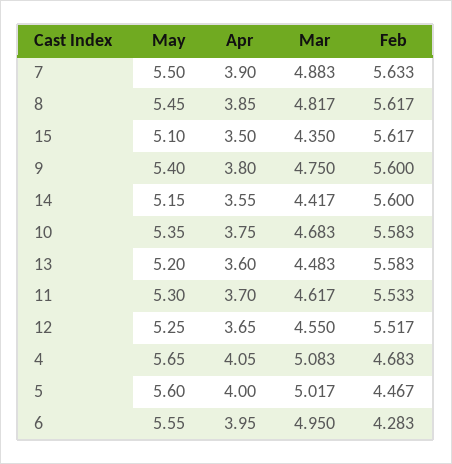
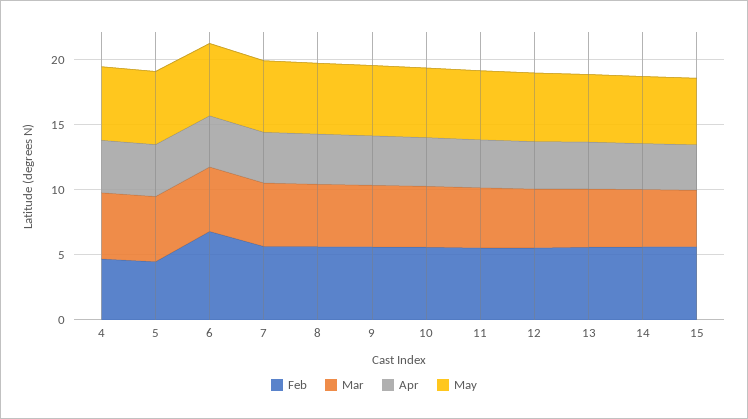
  {
    "May": {
      "7": 5.5,
      "8": 5.45,
      "15": 5.1,
      "9": 5.4,
      "14": 5.15,
      "10": 5.35,
      "13": 5.2,
      "11": 5.3,
      "12": 5.25,
      "4": 5.65,
      "5": 5.6,
      "6": 5.55
    },
    "Apr": {
      "7": 3.9,
      "8": 3.85,
      "15": 3.5,
      "9": 3.8,
      "14": 3.55,
      "10": 3.75,
      "13": 3.6,
      "11": 3.7,
      "12": 3.65,
      "4": 4.05,
      "5": 4,
      "6": 3.95
    },
    "Mar": {
      "7": 4.883,
      "8": 4.817,
      "15": 4.35,
      "9": 4.75,
      "14": 4.417,
      "10": 4.683,
      "13": 4.483,
      "11": 4.617,
      "12": 4.55,
      "4": 5.083,
      "5": 5.017,
      "6": 4.95
    },
    "Feb": {
      "7": 5.633,
      "8": 5.617,
      "15": 5.617,
      "9": 5.6,
      "14": 5.6,
      "10": 5.583,
      "13": 5.583,
      "11": 5.533,
      "12": 5.517,
      "4": 4.683,
      "5": 4.467,
-     "6": 4.283
+     "6": 7
    }
  }

